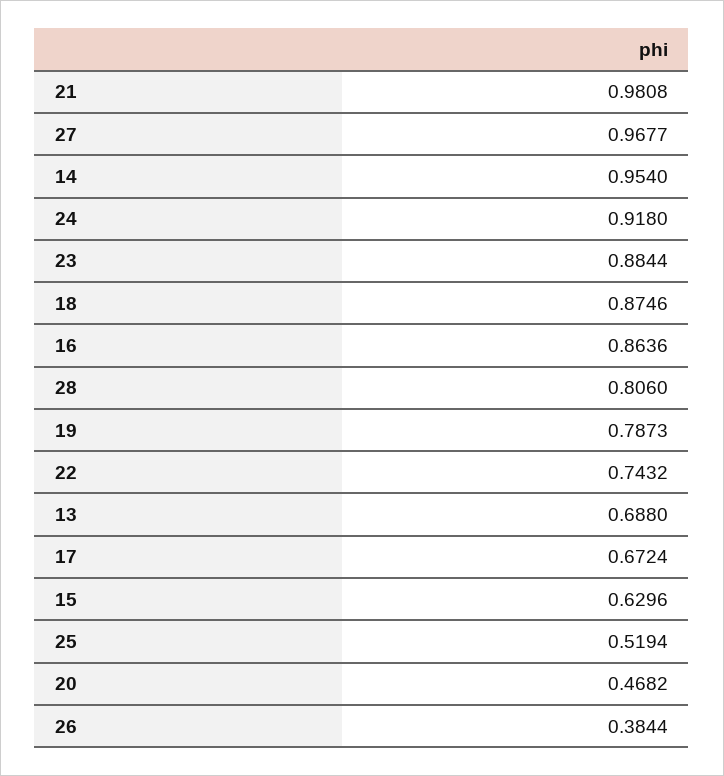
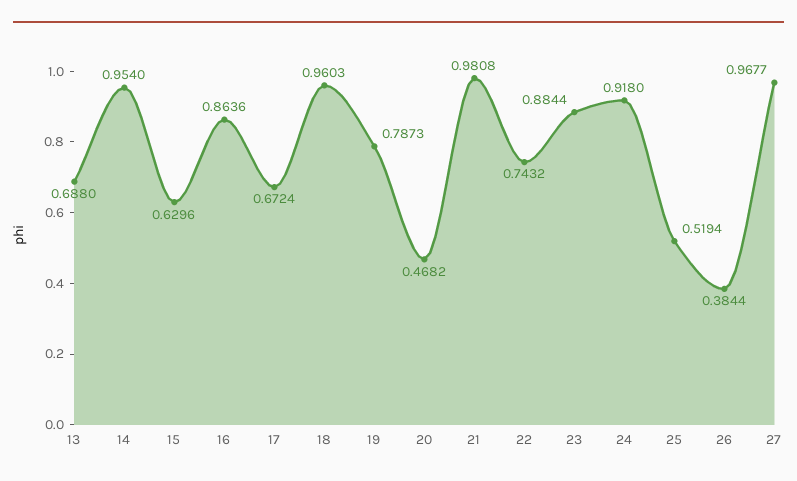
  {
    "21": 0.9808,
    "27": 0.9677,
    "14": 0.954,
    "24": 0.918,
    "23": 0.8844,
-   "18": 0.8746,
+   "18": 0.9603,
    "16": 0.8636,
-   "28": 0.806,
    "19": 0.7873,
    "22": 0.7432,
    "13": 0.688,
    "17": 0.6724,
    "15": 0.6296,
    "25": 0.5194,
    "20": 0.4682,
    "26": 0.3844
  }

